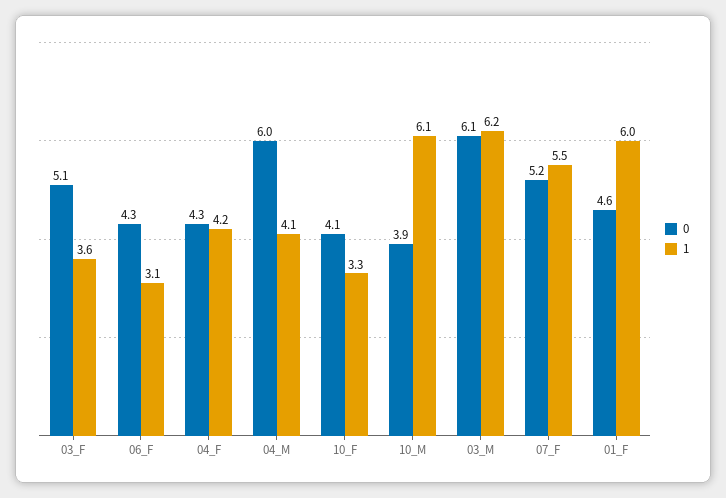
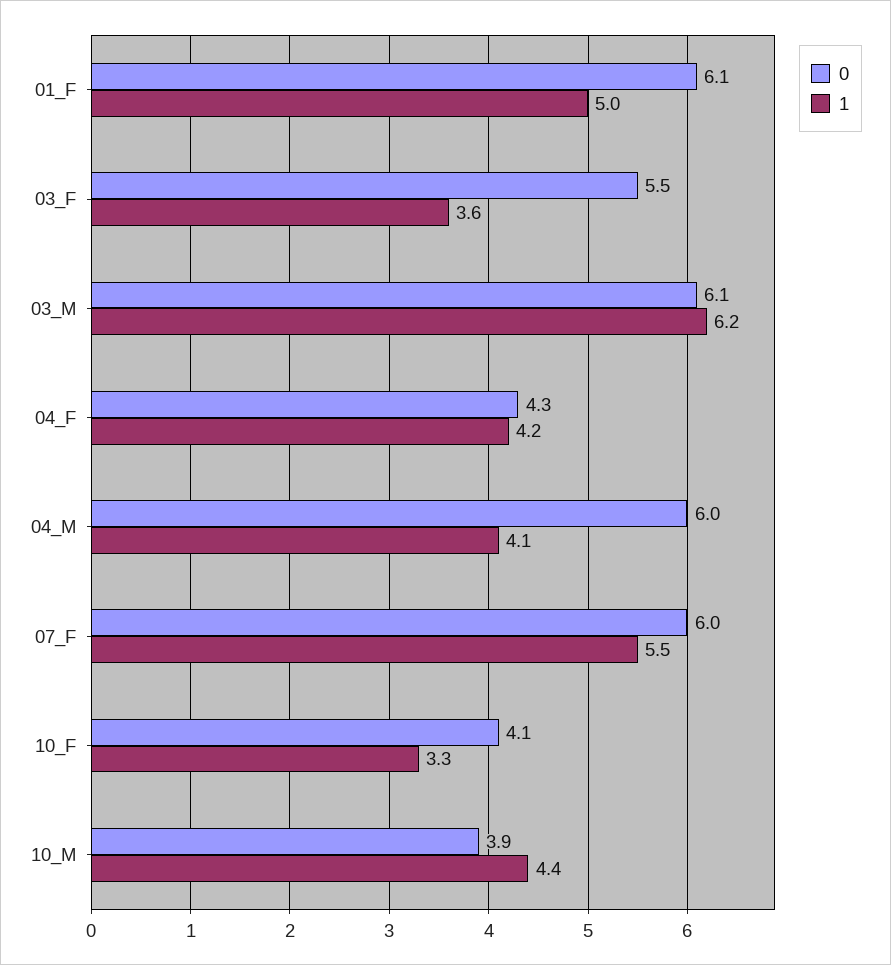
  {
    "0": {
-     "03_F": 5.1,
+     "03_F": 5.5,
-     "06_F": 4.3,
      "04_F": 4.3,
      "04_M": 6,
      "10_F": 4.1,
      "10_M": 3.9,
      "03_M": 6.1,
-     "07_F": 5.2,
+     "07_F": 6,
-     "01_F": 4.6
+     "01_F": 6.1
    },
    "1": {
      "03_F": 3.6,
-     "06_F": 3.1,
      "04_F": 4.2,
      "04_M": 4.1,
      "10_F": 3.3,
-     "10_M": 6.1,
+     "10_M": 4.4,
      "03_M": 6.2,
      "07_F": 5.5,
-     "01_F": 6
+     "01_F": 5
    }
  }

